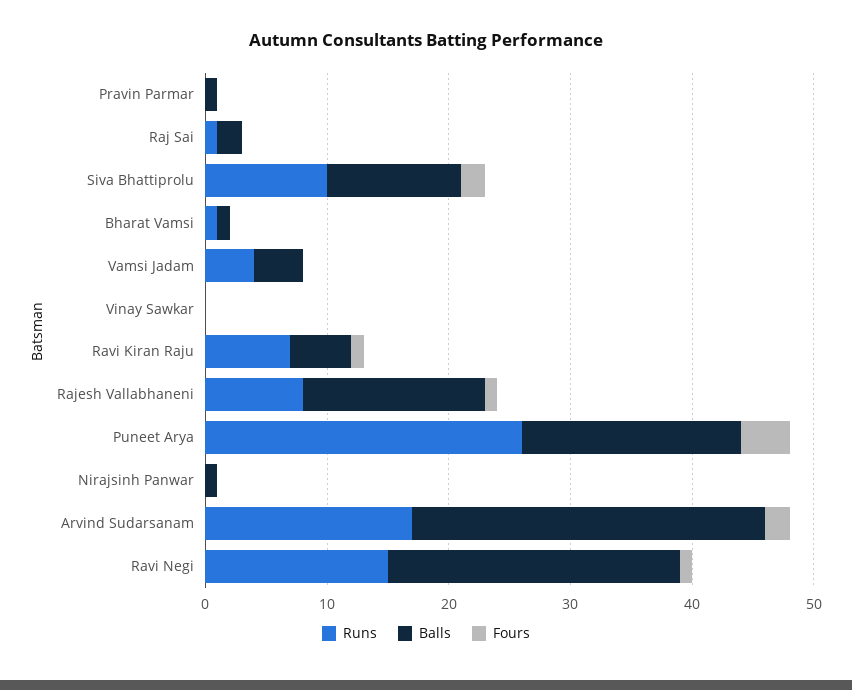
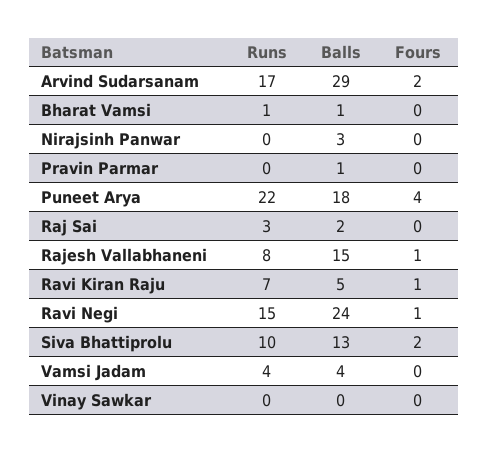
  {
    "Runs": {
      "Pravin Parmar": 0,
-     "Raj Sai": 1,
+     "Raj Sai": 3,
      "Siva Bhattiprolu": 10,
      "Bharat Vamsi": 1,
      "Vamsi Jadam": 4,
      "Vinay Sawkar": 0,
      "Ravi Kiran Raju": 7,
      "Rajesh Vallabhaneni": 8,
-     "Puneet Arya": 26,
+     "Puneet Arya": 22,
      "Nirajsinh Panwar": 0,
      "Arvind Sudarsanam": 17,
      "Ravi Negi": 15
    },
    "Balls": {
      "Pravin Parmar": 1,
      "Raj Sai": 2,
-     "Siva Bhattiprolu": 11,
+     "Siva Bhattiprolu": 13,
      "Bharat Vamsi": 1,
      "Vamsi Jadam": 4,
      "Vinay Sawkar": 0,
      "Ravi Kiran Raju": 5,
      "Rajesh Vallabhaneni": 15,
      "Puneet Arya": 18,
-     "Nirajsinh Panwar": 1,
+     "Nirajsinh Panwar": 3,
      "Arvind Sudarsanam": 29,
      "Ravi Negi": 24
    },
    "Fours": {
      "Pravin Parmar": 0,
      "Raj Sai": 0,
      "Siva Bhattiprolu": 2,
      "Bharat Vamsi": 0,
      "Vamsi Jadam": 0,
      "Vinay Sawkar": 0,
      "Ravi Kiran Raju": 1,
      "Rajesh Vallabhaneni": 1,
      "Puneet Arya": 4,
      "Nirajsinh Panwar": 0,
      "Arvind Sudarsanam": 2,
      "Ravi Negi": 1
    }
  }

